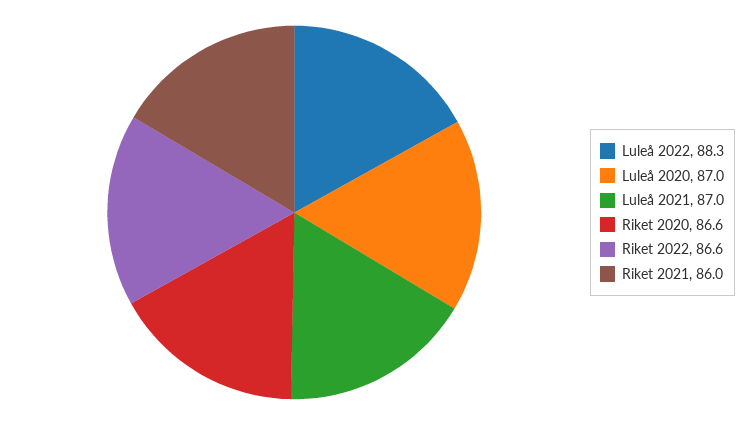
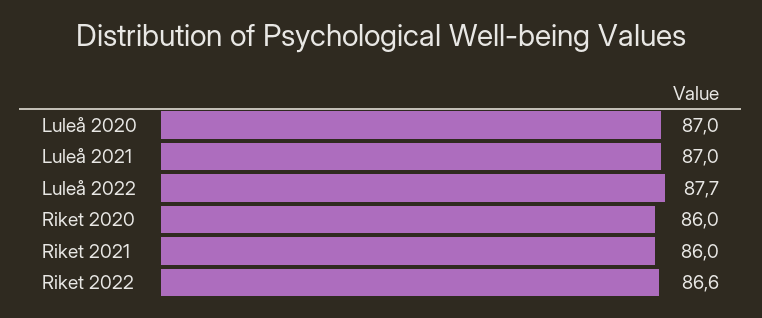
  {
-   "Luleå 2022": 88.3,
+   "Luleå 2022": 87.7,
    "Luleå 2020": 87,
    "Luleå 2021": 87,
-   "Riket 2020": 86.6,
+   "Riket 2020": 86,
    "Riket 2022": 86.6,
    "Riket 2021": 86
  }

